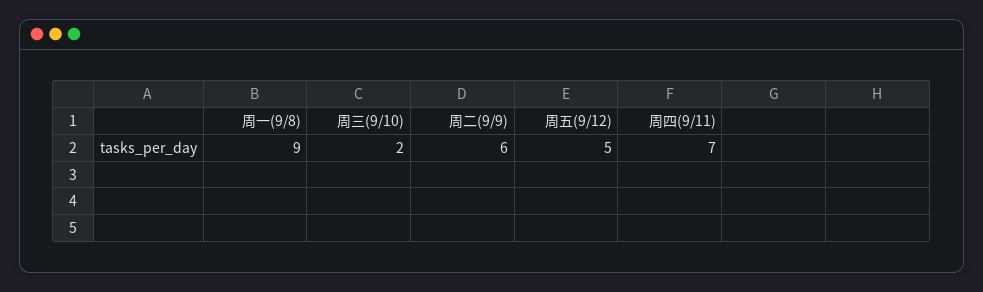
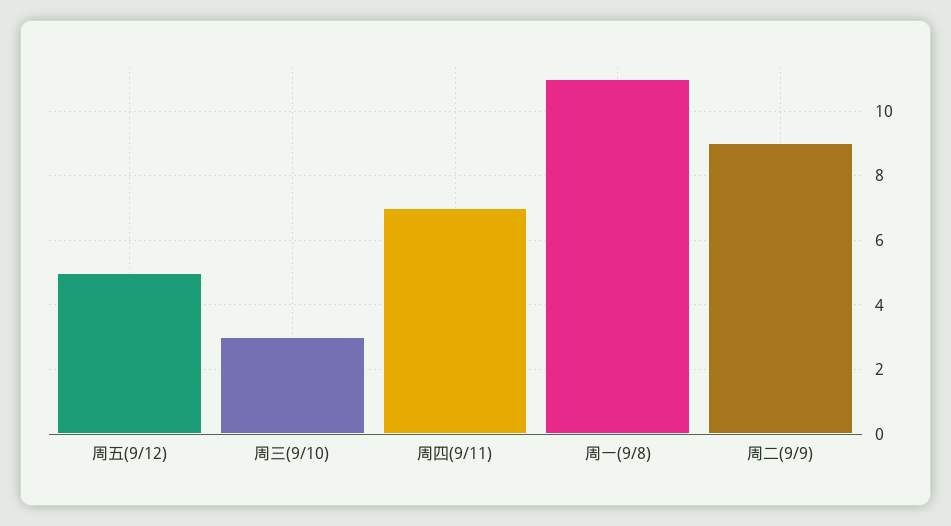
  {
-   "周一(9/8)": 9,
+   "周一(9/8)": 11,
-   "周三(9/10)": 2,
+   "周三(9/10)": 3,
-   "周二(9/9)": 6,
+   "周二(9/9)": 9,
    "周五(9/12)": 5,
    "周四(9/11)": 7
  }

